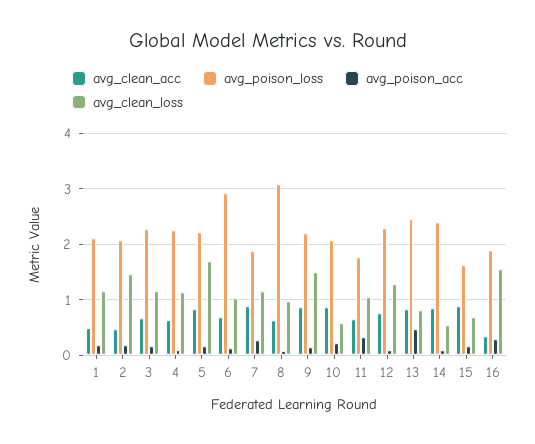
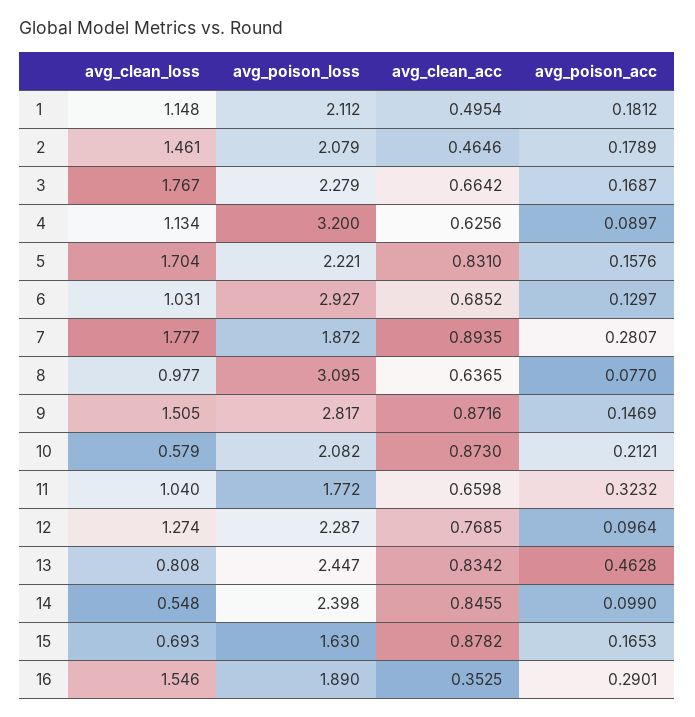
  {
    "avg_clean_acc": {
      "1": 0.4954,
      "2": 0.4646,
      "3": 0.6642,
      "4": 0.6256,
      "5": 0.831,
      "6": 0.6852,
      "7": 0.8935,
      "8": 0.6365,
      "9": 0.8716,
      "10": 0.873,
      "11": 0.6598,
      "12": 0.7685,
      "13": 0.8342,
      "14": 0.8455,
      "15": 0.8782,
      "16": 0.3525
    },
    "avg_poison_loss": {
      "1": 2.112,
      "2": 2.079,
      "3": 2.279,
-     "4": 2.2,
+     "4": 3.2,
      "5": 2.221,
      "6": 2.927,
      "7": 1.872,
      "8": 3.095,
-     "9": 2.2,
+     "9": 2.817,
      "10": 2.082,
      "11": 1.772,
      "12": 2.287,
      "13": 2.447,
      "14": 2.398,
      "15": 1.63,
      "16": 1.89
    },
    "avg_poison_acc": {
      "1": 0.1812,
      "2": 0.1789,
      "3": 0.1687,
      "4": 0.0897,
      "5": 0.1576,
      "6": 0.1297,
      "7": 0.2807,
      "8": 0.077,
      "9": 0.1469,
      "10": 0.2121,
      "11": 0.3232,
      "12": 0.0964,
      "13": 0.4628,
      "14": 0.099,
      "15": 0.1653,
      "16": 0.2901
    },
    "avg_clean_loss": {
      "1": 1.148,
      "2": 1.461,
-     "3": 1.2,
+     "3": 1.767,
      "4": 1.134,
      "5": 1.704,
      "6": 1.031,
-     "7": 1.2,
+     "7": 1.777,
      "8": 0.977,
      "9": 1.505,
      "10": 0.579,
      "11": 1.04,
      "12": 1.274,
      "13": 0.808,
      "14": 0.548,
      "15": 0.693,
      "16": 1.546
    }
  }

